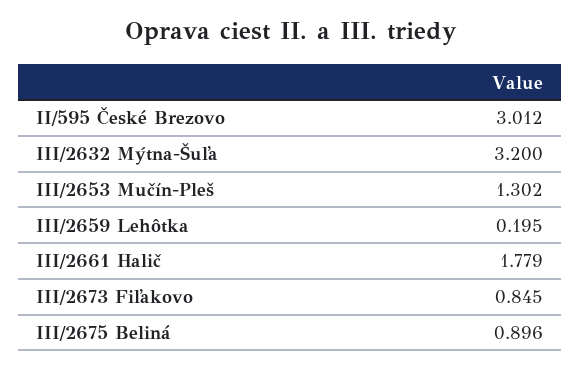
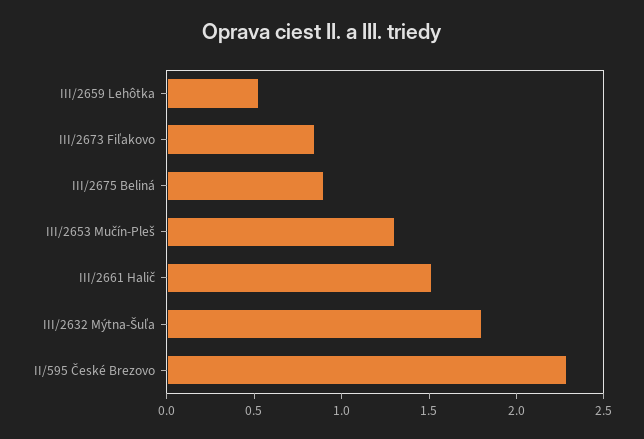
  {
-   "II/595 České Brezovo": 3.012,
+   "II/595 České Brezovo": 2.3,
-   "III/2632 Mýtna-Šuľa": 3.2,
+   "III/2632 Mýtna-Šuľa": 1.8,
    "III/2653 Mučín-Pleš": 1.302,
-   "III/2659 Lehôtka": 0.195,
+   "III/2659 Lehôtka": 0.5,
-   "III/2661 Halič": 1.779,
+   "III/2661 Halič": 1.5,
    "III/2673 Fiľakovo": 0.845,
    "III/2675 Beliná": 0.896
  }

